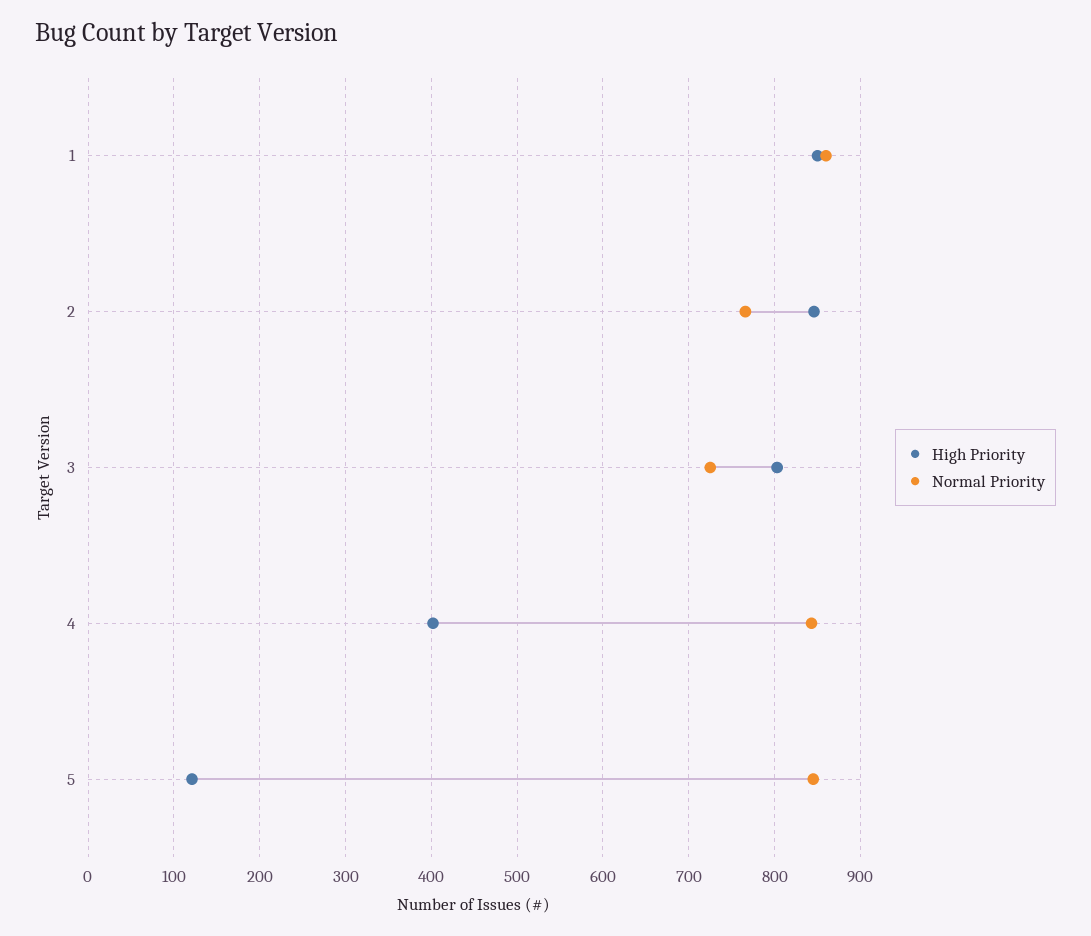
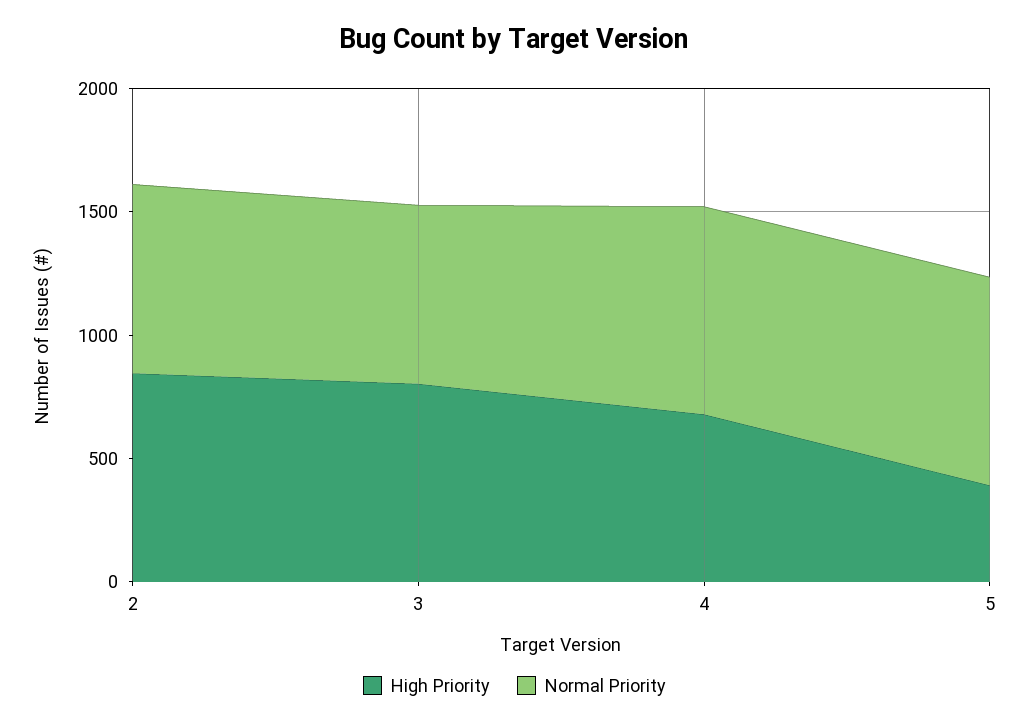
  {
    "High Priority": {
-     "1": 850,
      "2": 850,
      "3": 800,
-     "4": 400,
+     "4": 700,
-     "5": 120
+     "5": 400
    },
    "Normal Priority": {
-     "1": 860,
      "2": 770,
      "3": 730,
      "4": 840,
      "5": 850
    }
  }

